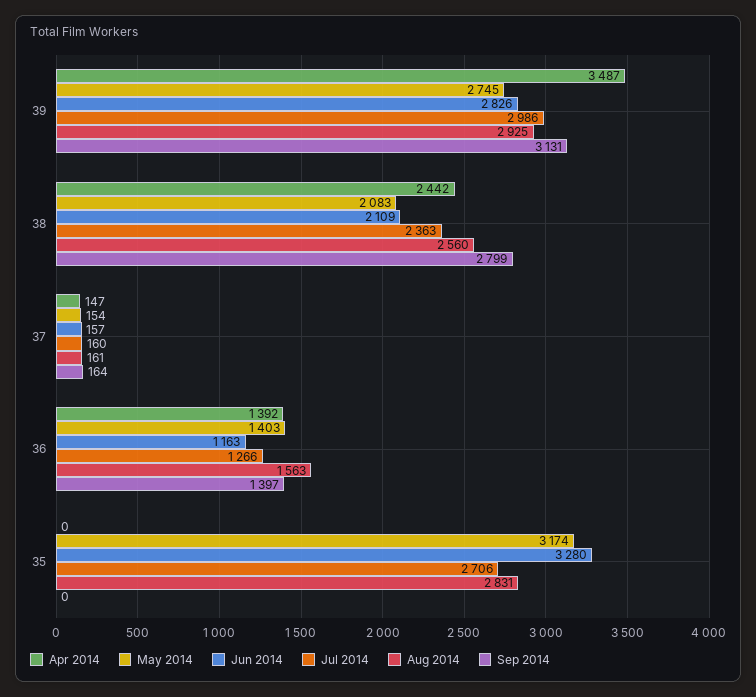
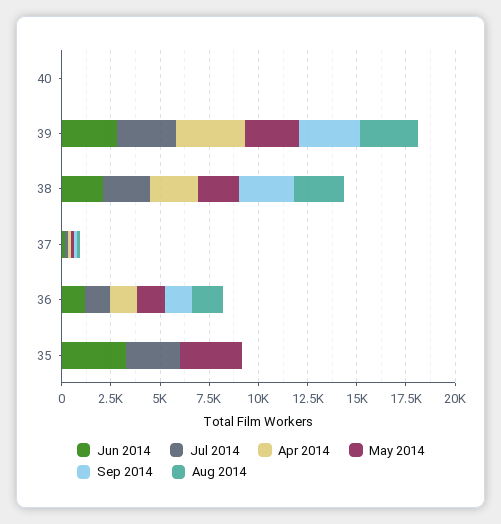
  {
    "Apr 2014": {
      "39": 3487,
      "38": 2442,
      "37": 147,
      "36": 1392,
-     "35": 0
+     "35": 0,
+     "40": 0
    },
    "May 2014": {
      "39": 2745,
      "38": 2083,
      "37": 154,
      "36": 1403,
-     "35": 3174
+     "35": 3174,
+     "40": 0
    },
    "Jun 2014": {
      "39": 2826,
      "38": 2109,
      "37": 157,
      "36": 1163,
-     "35": 3280
+     "35": 3280,
+     "40": 0
    },
    "Jul 2014": {
      "39": 2986,
      "38": 2363,
      "37": 160,
      "36": 1266,
-     "35": 2706
+     "35": 2706,
+     "40": 0
    },
    "Aug 2014": {
      "39": 2925,
      "38": 2560,
      "37": 161,
      "36": 1563,
-     "35": 2831
+     "35": 0,
+     "40": 0
    },
    "Sep 2014": {
      "39": 3131,
      "38": 2799,
      "37": 164,
      "36": 1397,
-     "35": 0
+     "35": 0,
+     "40": 0
    }
  }

